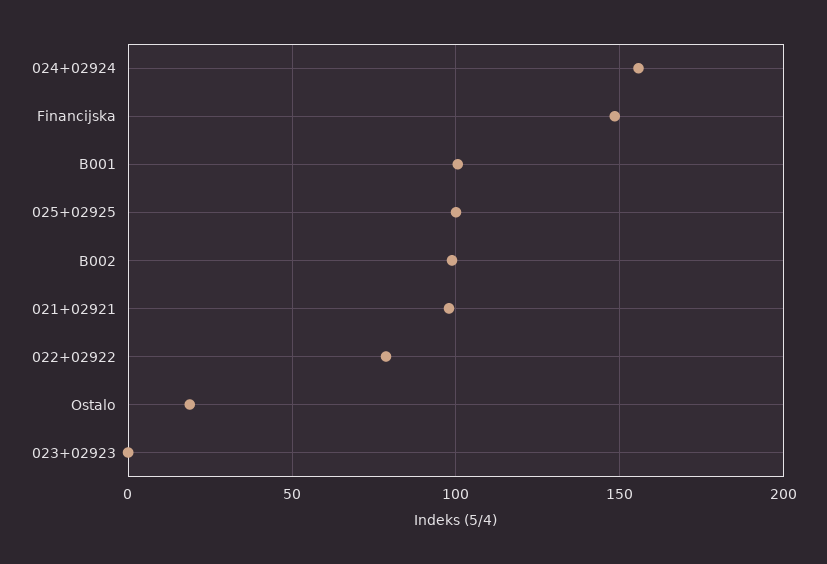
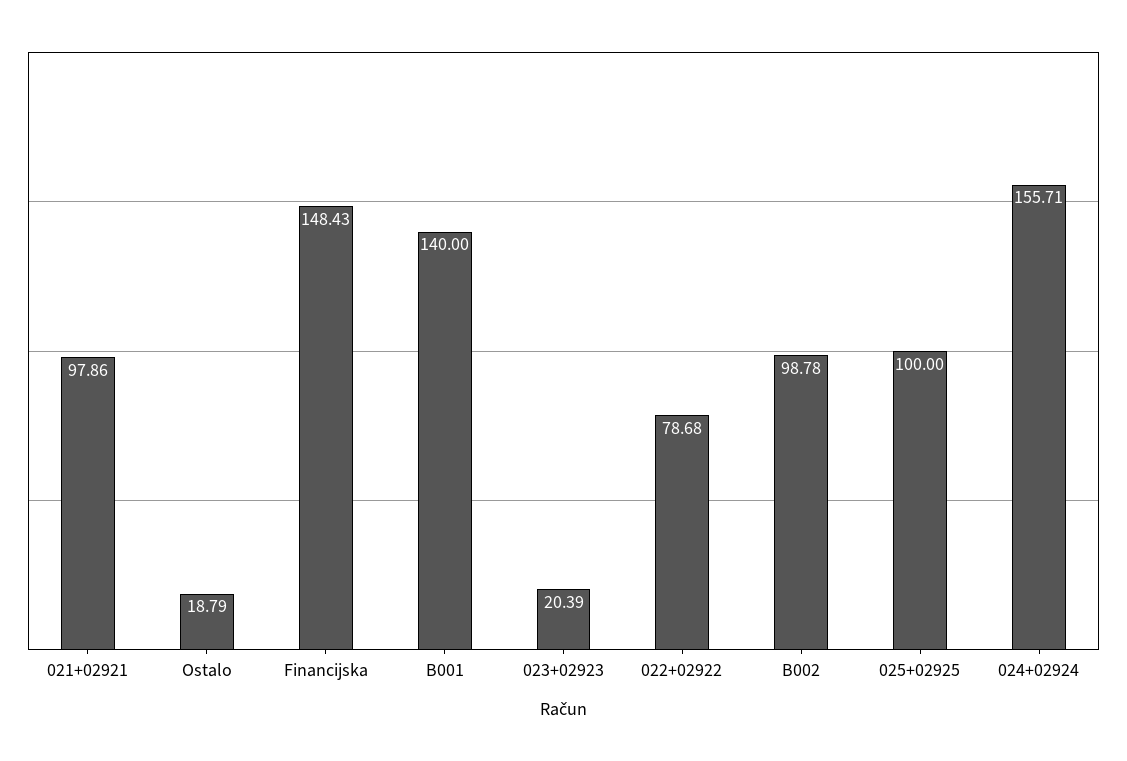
  {
    "024+02924": 155.71,
    "Financijska": 148.43,
-   "B001": 100,
+   "B001": 140,
    "025+02925": 100,
    "B002": 98.78,
    "021+02921": 97.86,
    "022+02922": 78.68,
    "Ostalo": 18.79,
-   "023+02923": 0
+   "023+02923": 20.39
  }

